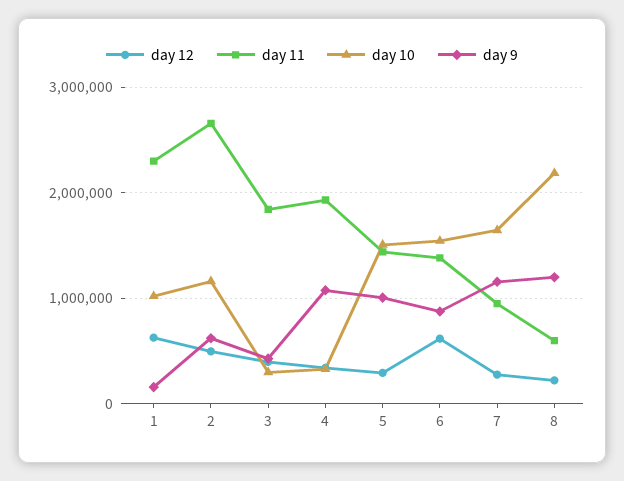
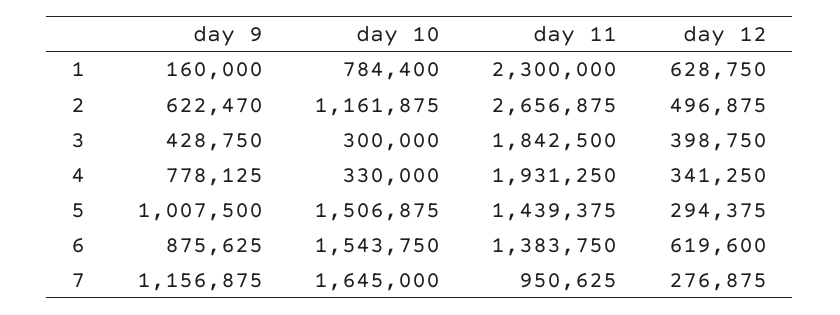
  {
    "day 12": {
      "1": 628750,
      "2": 496875,
      "3": 398750,
      "4": 341250,
      "5": 294375,
      "6": 619600,
-     "7": 276875,
+     "7": 276875
-     "8": 200000
    },
    "day 11": {
      "1": 2300000,
      "2": 2656875,
      "3": 1842500,
      "4": 1931250,
      "5": 1439375,
      "6": 1383750,
-     "7": 950625,
+     "7": 950625
-     "8": 600000
    },
    "day 10": {
-     "1": 1000000,
+     "1": 784400,
      "2": 1161875,
      "3": 300000,
      "4": 330000,
      "5": 1506875,
      "6": 1543750,
-     "7": 1645000,
+     "7": 1645000
-     "8": 2200000
    },
    "day 9": {
      "1": 160000,
      "2": 622470,
      "3": 428750,
-     "4": 1100000,
+     "4": 778125,
      "5": 1007500,
      "6": 875625,
-     "7": 1156875,
+     "7": 1156875
-     "8": 1200000
    }
  }

